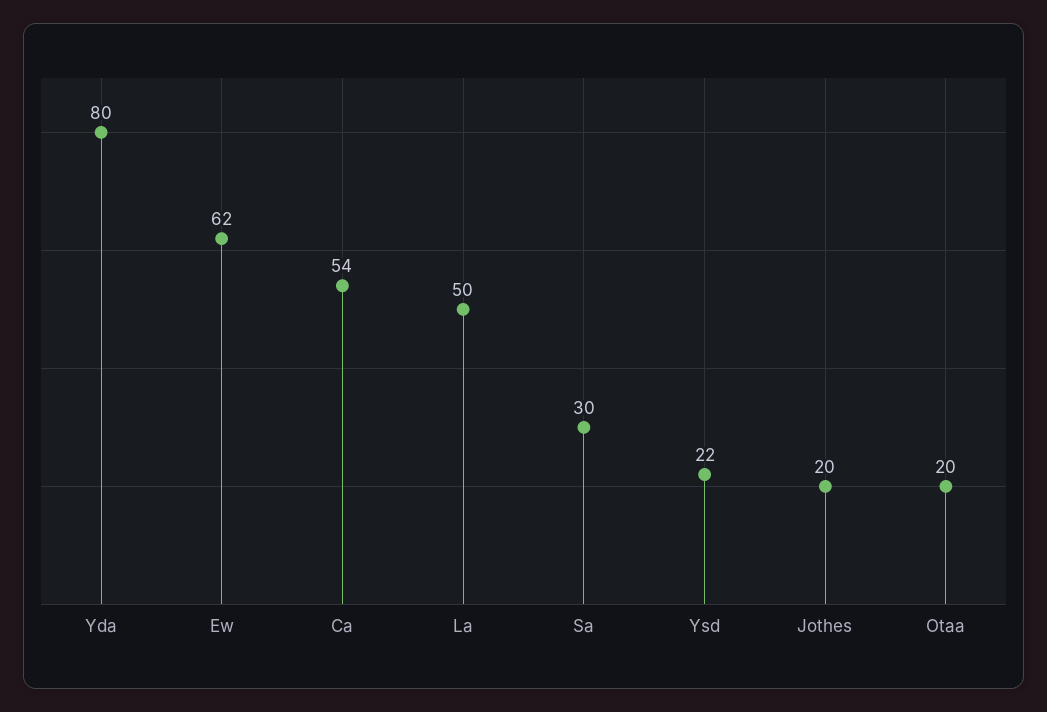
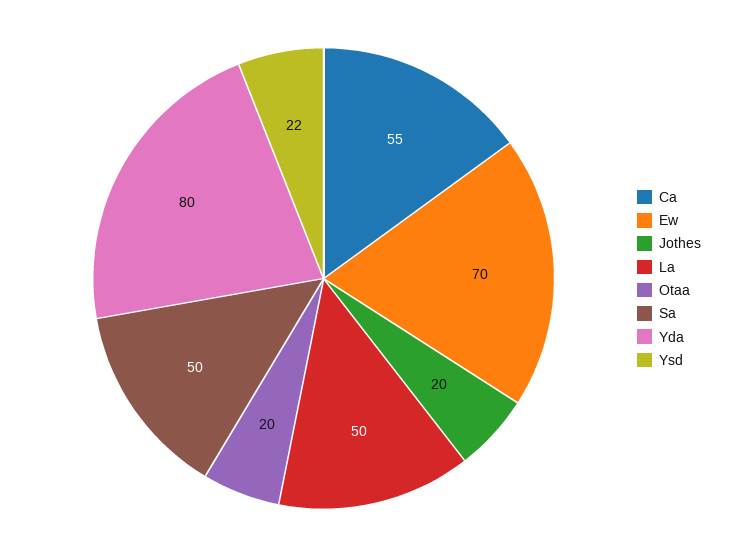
  {
    "Yda": 80,
-   "Ew": 62,
+   "Ew": 70,
-   "Ca": 54,
+   "Ca": 55,
    "La": 50,
-   "Sa": 30,
+   "Sa": 50,
    "Ysd": 22,
    "Jothes": 20,
    "Otaa": 20
  }

